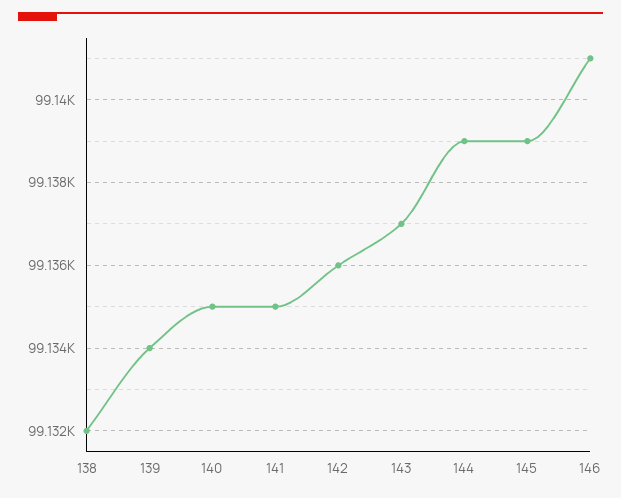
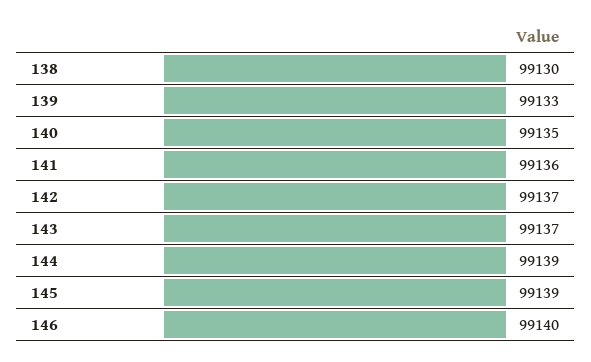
  {
-   "138": 99132,
+   "138": 99130,
-   "139": 99134,
+   "139": 99133,
    "140": 99135,
-   "141": 99135,
+   "141": 99136,
-   "142": 99136,
+   "142": 99137,
    "143": 99137,
    "144": 99139,
    "145": 99139,
-   "146": 99141
+   "146": 99140
  }

